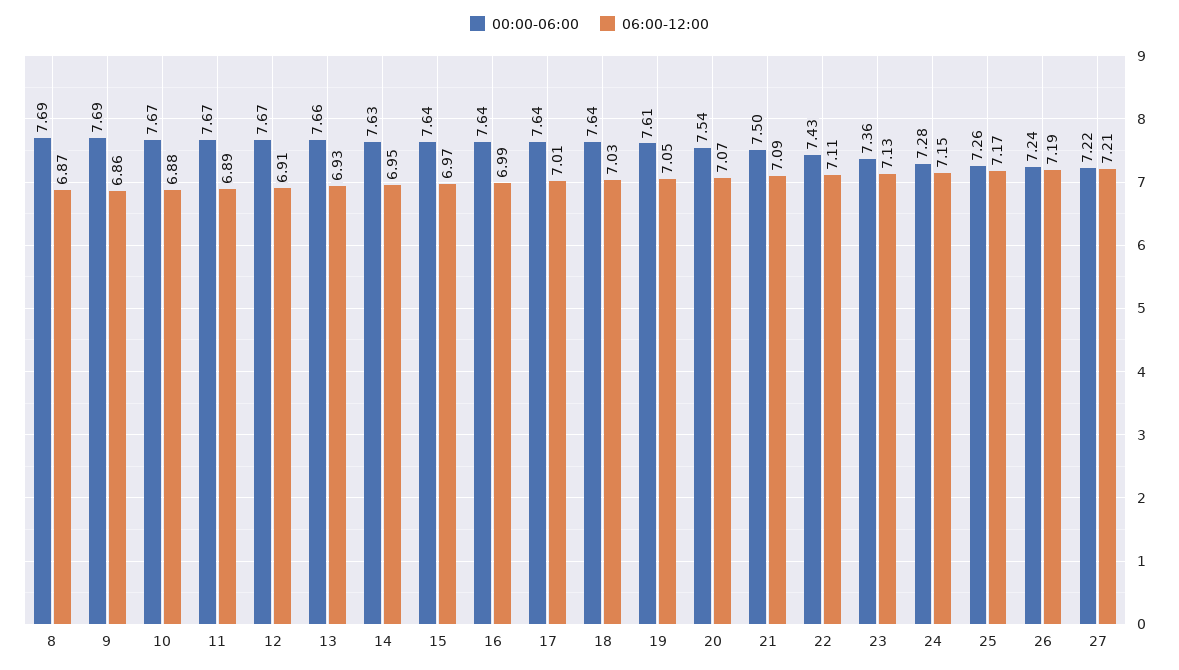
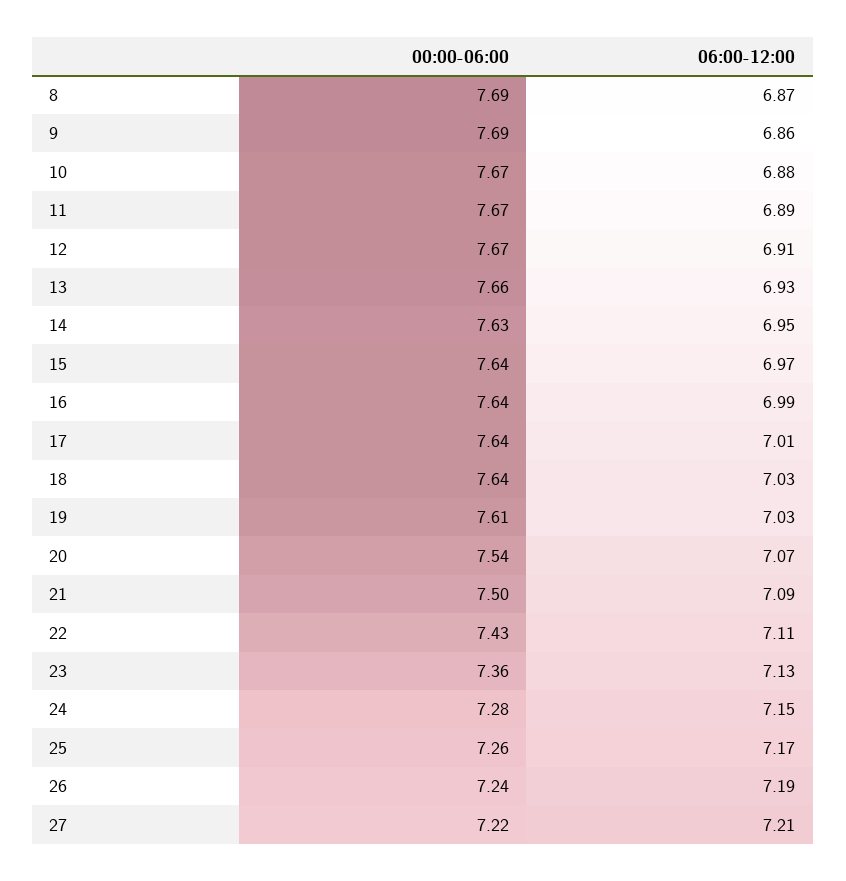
  {
    "00:00-06:00": {
      "8": 7.69,
      "9": 7.69,
      "10": 7.67,
      "11": 7.67,
      "12": 7.67,
      "13": 7.66,
      "14": 7.63,
      "15": 7.64,
      "16": 7.64,
      "17": 7.64,
      "18": 7.64,
      "19": 7.61,
      "20": 7.54,
      "21": 7.5,
      "22": 7.43,
      "23": 7.36,
      "24": 7.28,
      "25": 7.26,
      "26": 7.24,
      "27": 7.22
    },
    "06:00-12:00": {
      "8": 6.87,
      "9": 6.86,
      "10": 6.88,
      "11": 6.89,
      "12": 6.91,
      "13": 6.93,
      "14": 6.95,
      "15": 6.97,
      "16": 6.99,
      "17": 7.01,
      "18": 7.03,
-     "19": 7.05,
+     "19": 7.03,
      "20": 7.07,
      "21": 7.09,
      "22": 7.11,
      "23": 7.13,
      "24": 7.15,
      "25": 7.17,
      "26": 7.19,
      "27": 7.21
    }
  }

